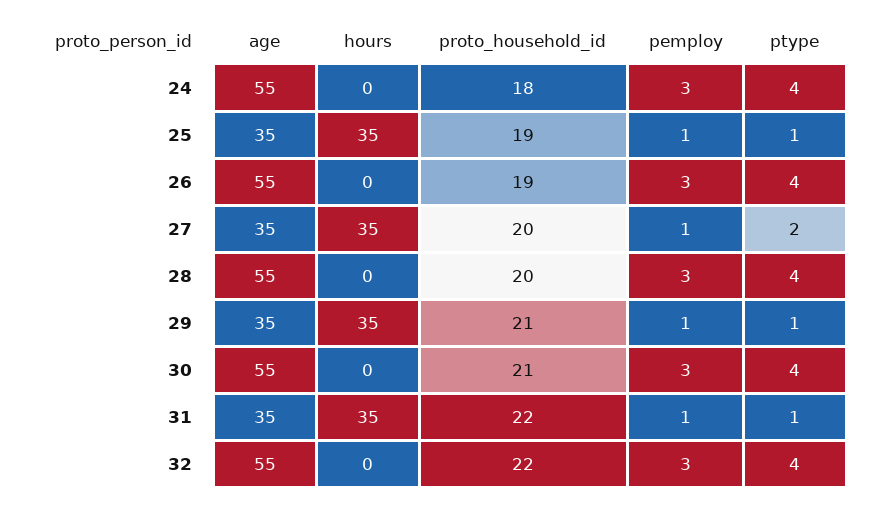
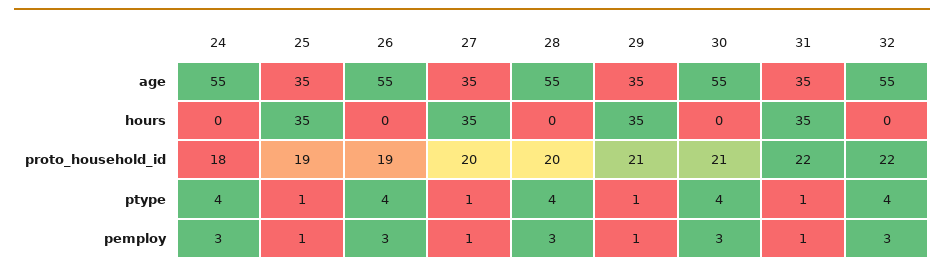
  {
    "age": {
      "24": 55,
      "25": 35,
      "26": 55,
      "27": 35,
      "28": 55,
      "29": 35,
      "30": 55,
      "31": 35,
      "32": 55
    },
    "hours": {
      "24": 0,
      "25": 35,
      "26": 0,
      "27": 35,
      "28": 0,
      "29": 35,
      "30": 0,
      "31": 35,
      "32": 0
    },
    "proto_household_id": {
      "24": 18,
      "25": 19,
      "26": 19,
      "27": 20,
      "28": 20,
      "29": 21,
      "30": 21,
      "31": 22,
      "32": 22
    },
    "pemploy": {
      "24": 3,
      "25": 1,
      "26": 3,
      "27": 1,
      "28": 3,
      "29": 1,
      "30": 3,
      "31": 1,
      "32": 3
    },
    "ptype": {
      "24": 4,
      "25": 1,
      "26": 4,
-     "27": 2,
+     "27": 1,
      "28": 4,
      "29": 1,
      "30": 4,
      "31": 1,
      "32": 4
    }
  }

